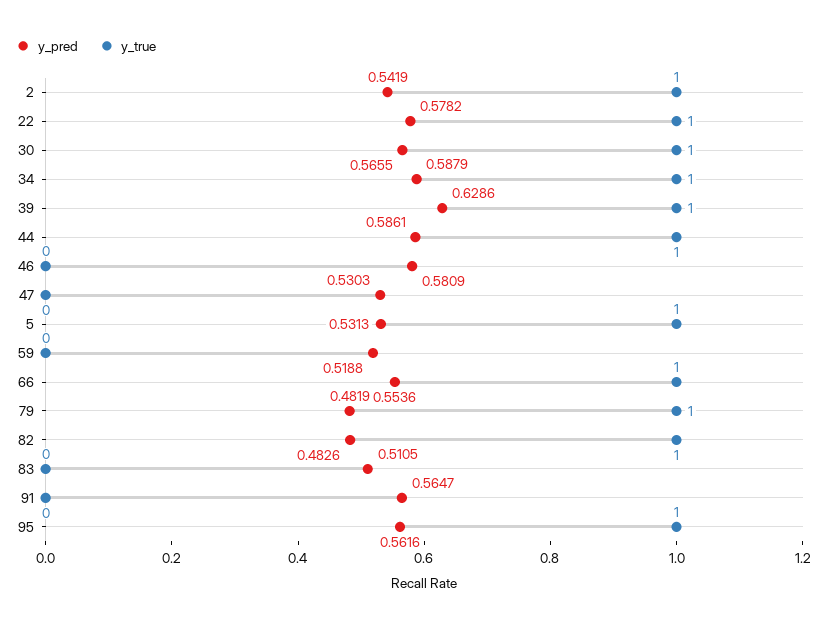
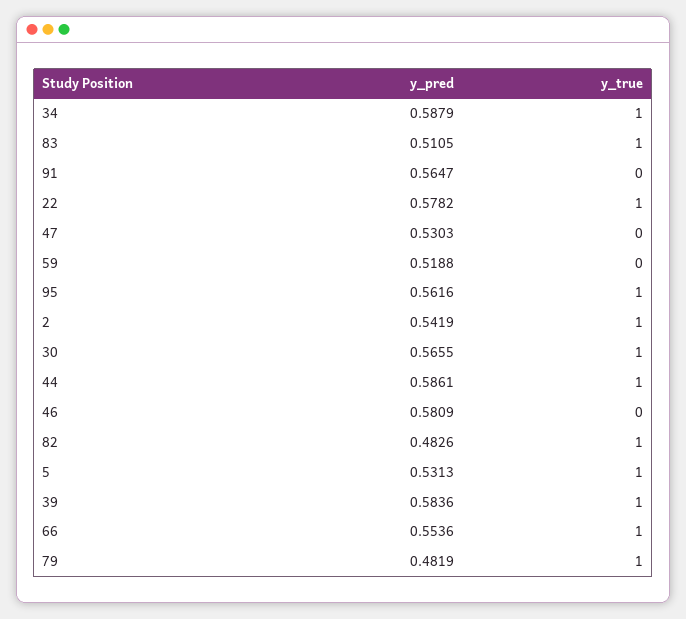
  {
    "y_pred": {
      "2": 0.5419,
      "22": 0.5782,
      "30": 0.5655,
      "34": 0.5879,
-     "39": 0.6286,
+     "39": 0.5836,
      "44": 0.5861,
      "46": 0.5809,
      "47": 0.5303,
      "5": 0.5313,
      "59": 0.5188,
      "66": 0.5536,
      "79": 0.4819,
      "82": 0.4826,
      "83": 0.5105,
      "91": 0.5647,
      "95": 0.5616
    },
    "y_true": {
      "2": 1,
      "22": 1,
      "30": 1,
      "34": 1,
      "39": 1,
      "44": 1,
      "46": 0,
      "47": 0,
      "5": 1,
      "59": 0,
      "66": 1,
      "79": 1,
      "82": 1,
-     "83": 0,
+     "83": 1,
      "91": 0,
      "95": 1
    }
  }

